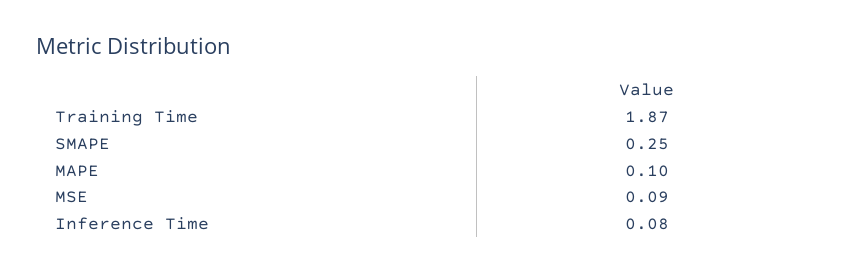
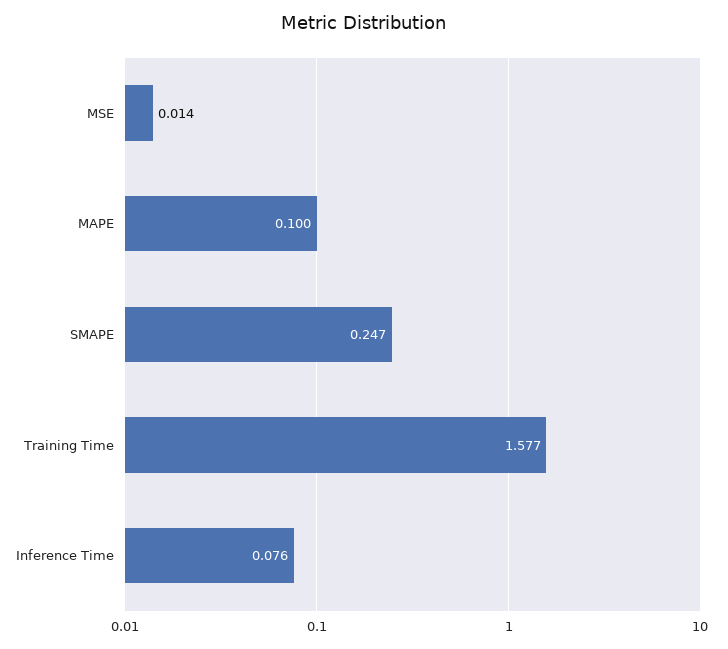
  {
-   "Training Time": 1.87,
+   "Training Time": 1.577,
    "SMAPE": 0.247,
    "MAPE": 0.1,
-   "MSE": 0.09,
+   "MSE": 0.014,
    "Inference Time": 0.076
  }

